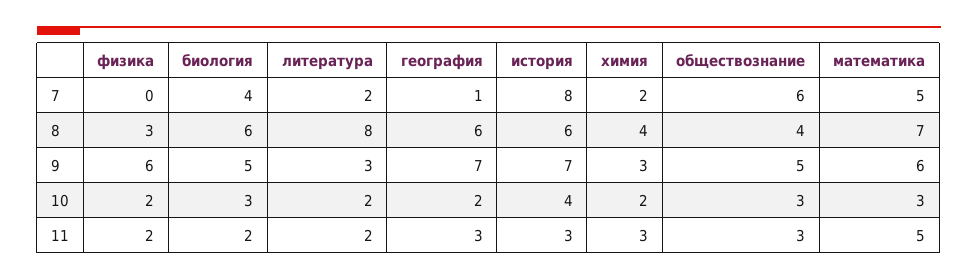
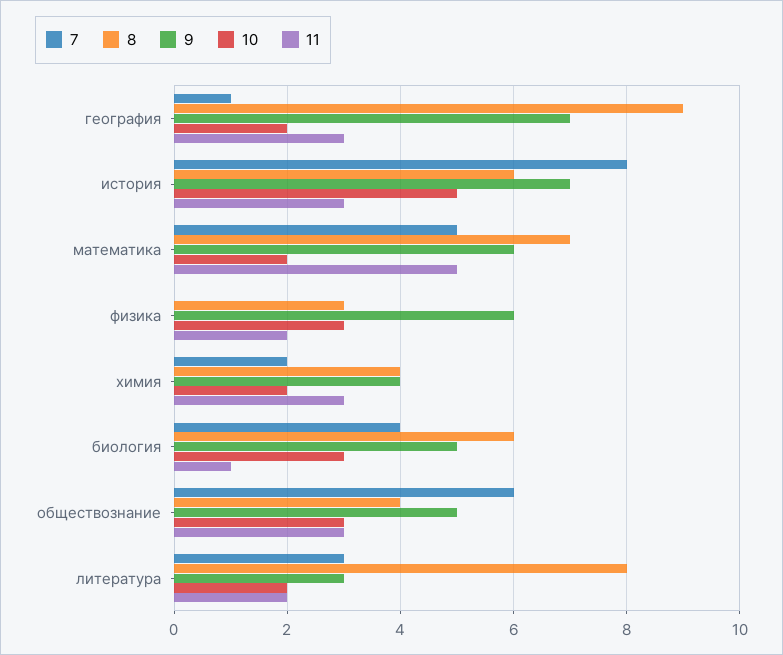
  {
    "7": {
      "физика": 0,
      "биология": 4,
-     "литература": 2,
+     "литература": 3,
      "география": 1,
      "история": 8,
      "химия": 2,
      "обществознание": 6,
      "математика": 5
    },
    "8": {
      "физика": 3,
      "биология": 6,
      "литература": 8,
-     "география": 6,
+     "география": 9,
      "история": 6,
      "химия": 4,
      "обществознание": 4,
      "математика": 7
    },
    "9": {
      "физика": 6,
      "биология": 5,
      "литература": 3,
      "география": 7,
      "история": 7,
-     "химия": 3,
+     "химия": 4,
      "обществознание": 5,
      "математика": 6
    },
    "10": {
-     "физика": 2,
+     "физика": 3,
      "биология": 3,
      "литература": 2,
      "география": 2,
-     "история": 4,
+     "история": 5,
      "химия": 2,
      "обществознание": 3,
-     "математика": 3
+     "математика": 2
    },
    "11": {
      "физика": 2,
-     "биология": 2,
+     "биология": 1,
      "литература": 2,
      "география": 3,
      "история": 3,
      "химия": 3,
      "обществознание": 3,
      "математика": 5
    }
  }

